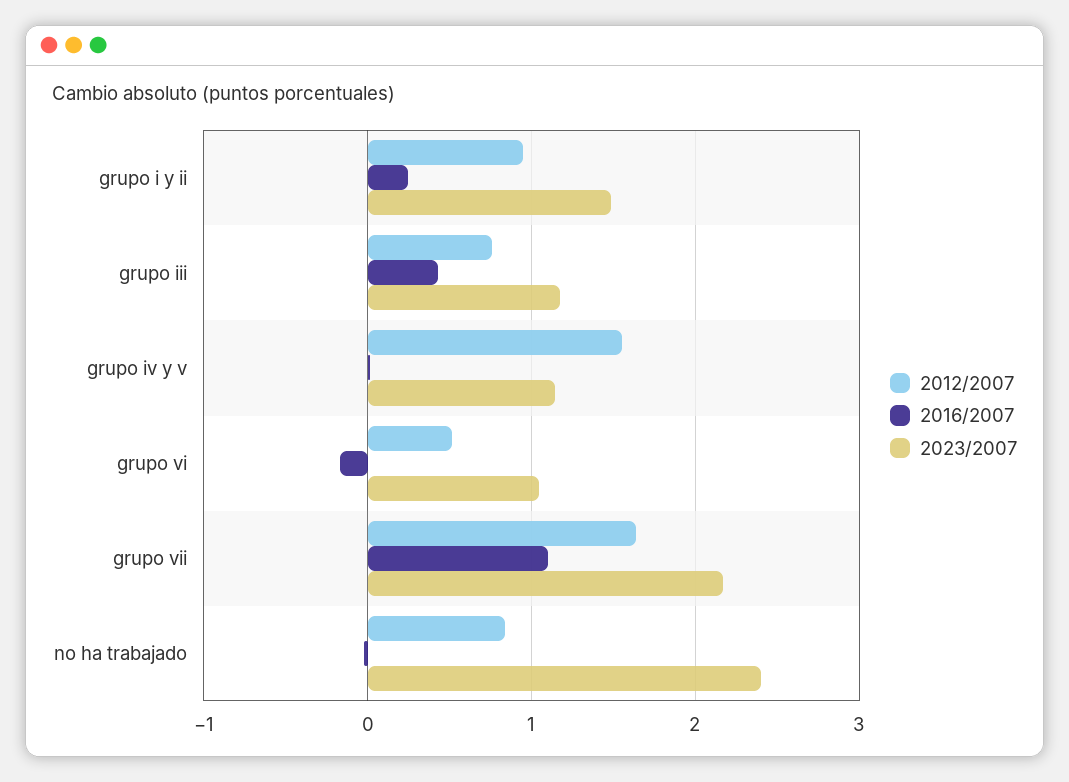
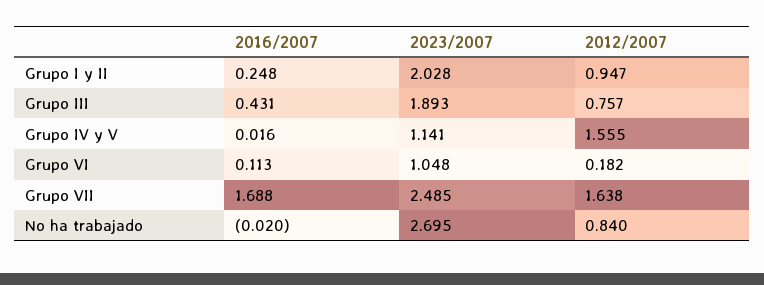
  {
    "2012/2007": {
      "grupo i y ii": 0.947,
      "grupo iii": 0.757,
      "grupo iv y v": 1.555,
-     "grupo vi": 0.5,
+     "grupo vi": 0.182,
      "grupo vii": 1.638,
      "no ha trabajado": 0.84
    },
    "2016/2007": {
      "grupo i y ii": 0.248,
      "grupo iii": 0.431,
      "grupo iv y v": 0.016,
-     "grupo vi": -0.2,
+     "grupo vi": 0.113,
-     "grupo vii": 1.1,
+     "grupo vii": 1.688,
      "no ha trabajado": -0.02
    },
    "2023/2007": {
-     "grupo i y ii": 1.5,
+     "grupo i y ii": 2.028,
-     "grupo iii": 1.2,
+     "grupo iii": 1.893,
      "grupo iv y v": 1.141,
      "grupo vi": 1.048,
-     "grupo vii": 2.2,
+     "grupo vii": 2.485,
-     "no ha trabajado": 2.4
+     "no ha trabajado": 2.695
    }
  }

